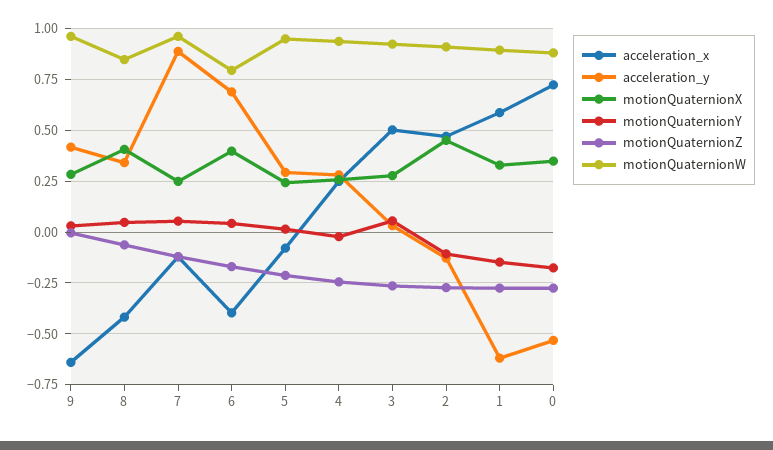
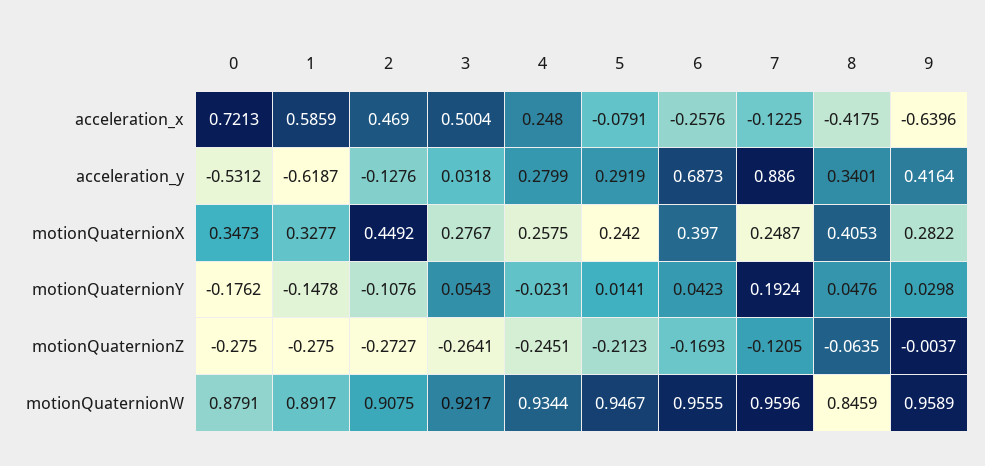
  {
    "acceleration_x": {
      "9": -0.6396,
      "8": -0.4175,
      "7": -0.1225,
-     "6": -0.4,
+     "6": -0.2576,
      "5": -0.0791,
      "4": 0.248,
      "3": 0.5004,
      "2": 0.469,
      "1": 0.5859,
      "0": 0.7213
    },
    "acceleration_y": {
      "9": 0.4164,
      "8": 0.3401,
      "7": 0.886,
      "6": 0.6873,
      "5": 0.2919,
      "4": 0.2799,
      "3": 0.0318,
      "2": -0.1276,
      "1": -0.6187,
      "0": -0.5312
    },
    "motionQuaternionX": {
      "9": 0.2822,
      "8": 0.4053,
      "7": 0.2487,
      "6": 0.397,
      "5": 0.242,
      "4": 0.2575,
      "3": 0.2767,
      "2": 0.4492,
      "1": 0.3277,
      "0": 0.3473
    },
    "motionQuaternionY": {
      "9": 0.0298,
      "8": 0.0476,
-     "7": 0.05,
+     "7": 0.1924,
      "6": 0.0423,
      "5": 0.0141,
      "4": -0.0231,
      "3": 0.0543,
      "2": -0.1076,
      "1": -0.1478,
      "0": -0.1762
    },
    "motionQuaternionZ": {
      "9": -0.0037,
      "8": -0.0635,
      "7": -0.1205,
      "6": -0.1693,
      "5": -0.2123,
      "4": -0.2451,
      "3": -0.2641,
      "2": -0.2727,
      "1": -0.275,
      "0": -0.275
    },
    "motionQuaternionW": {
      "9": 0.9589,
      "8": 0.8459,
      "7": 0.9596,
-     "6": 0.8,
+     "6": 0.9555,
      "5": 0.9467,
      "4": 0.9344,
      "3": 0.9217,
      "2": 0.9075,
      "1": 0.8917,
      "0": 0.8791
    }
  }

